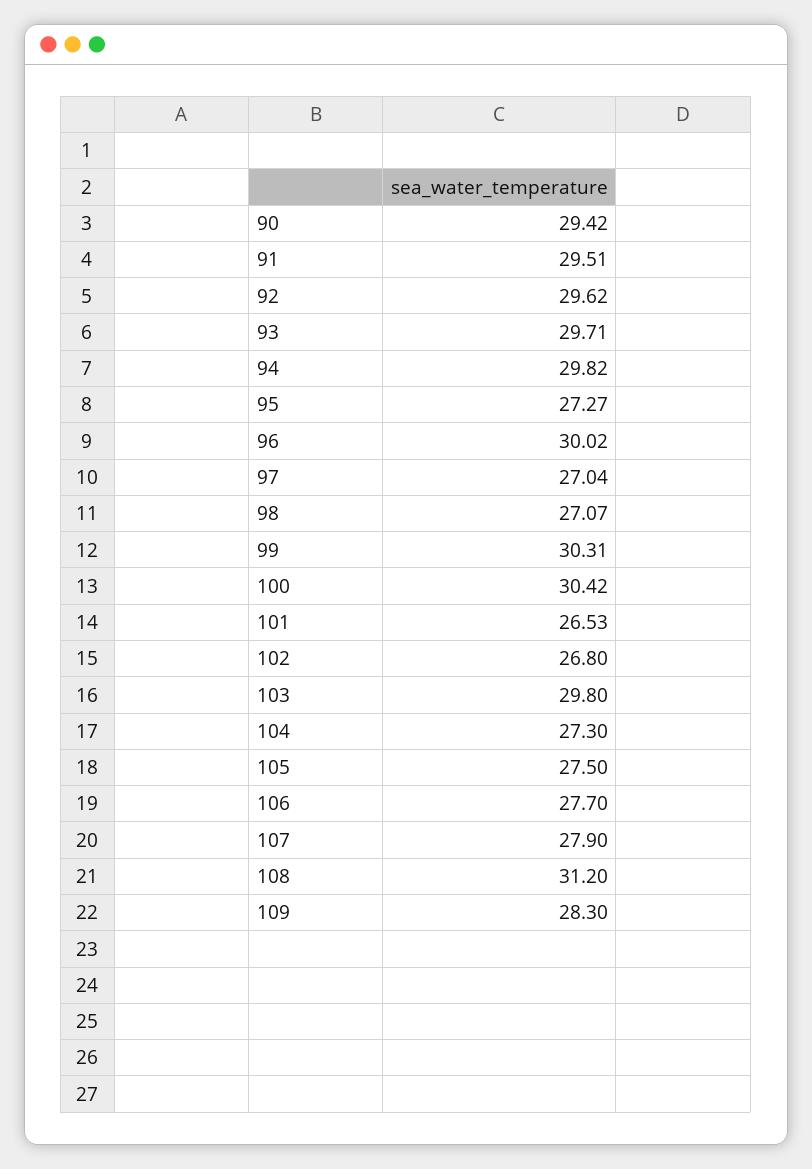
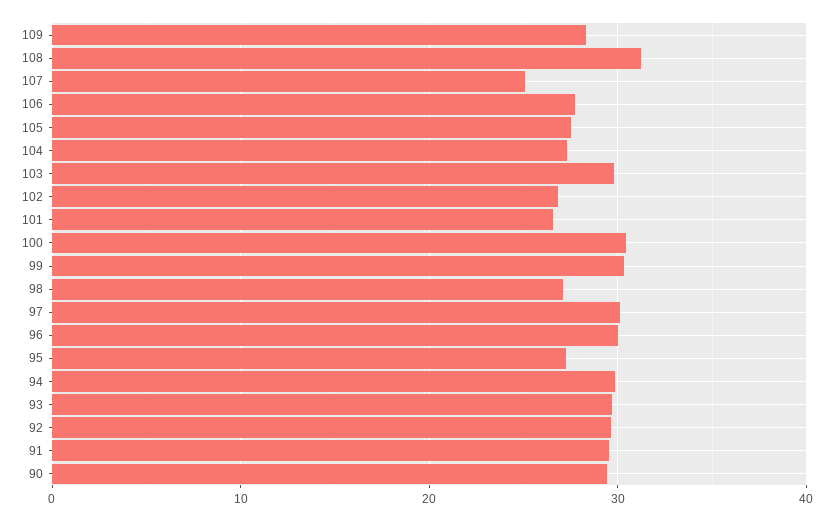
  {
    "90": 29.42,
    "91": 29.51,
    "92": 29.62,
    "93": 29.71,
    "94": 29.82,
    "95": 27.27,
    "96": 30.02,
-   "97": 27.04,
+   "97": 30,
    "98": 27.07,
    "99": 30.31,
    "100": 30.42,
    "101": 26.53,
    "102": 26.8,
    "103": 29.8,
    "104": 27.3,
    "105": 27.5,
    "106": 27.7,
-   "107": 27.9,
+   "107": 25,
    "108": 31.2,
    "109": 28.3
  }

